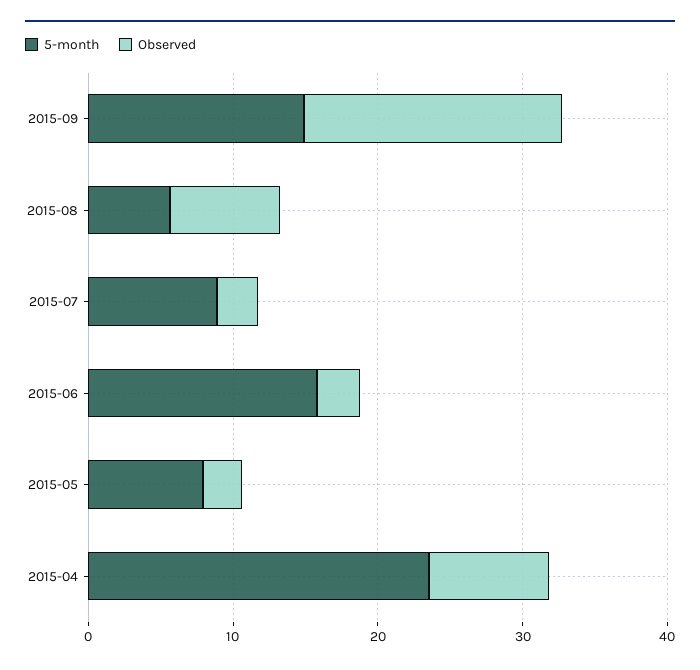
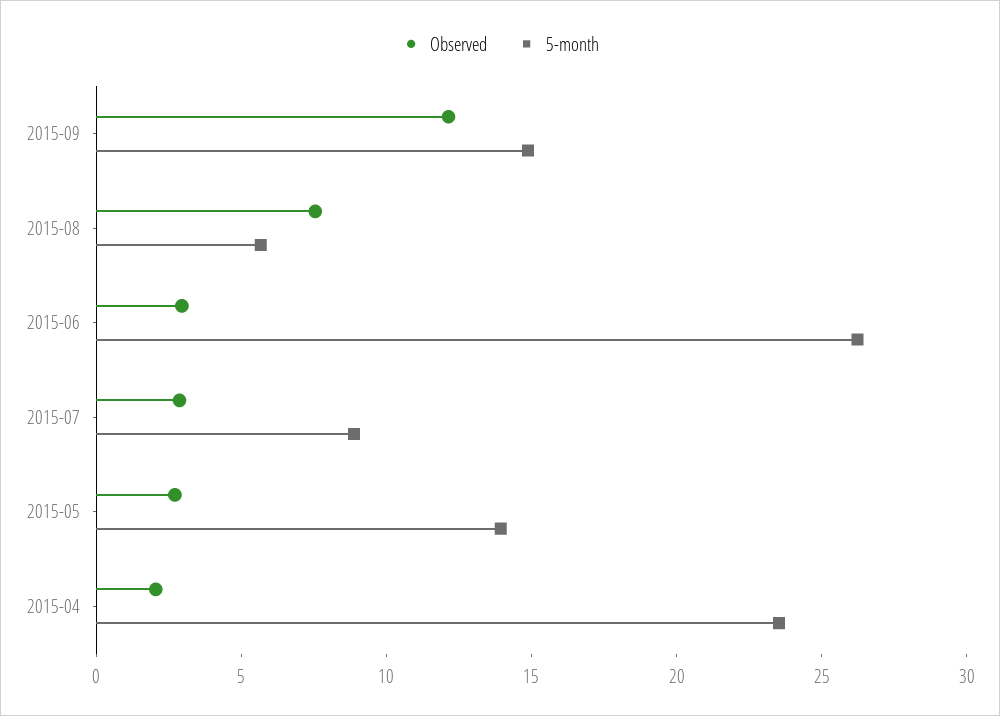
  {
    "5-month": {
      "2015-09": 15,
      "2015-08": 6,
      "2015-07": 9,
-     "2015-06": 16,
+     "2015-06": 26,
-     "2015-05": 8,
+     "2015-05": 14,
      "2015-04": 24
    },
    "Observed": {
-     "2015-09": 18,
+     "2015-09": 12,
      "2015-08": 8,
      "2015-07": 3,
      "2015-06": 3,
      "2015-05": 3,
-     "2015-04": 8
+     "2015-04": 2
    }
  }

